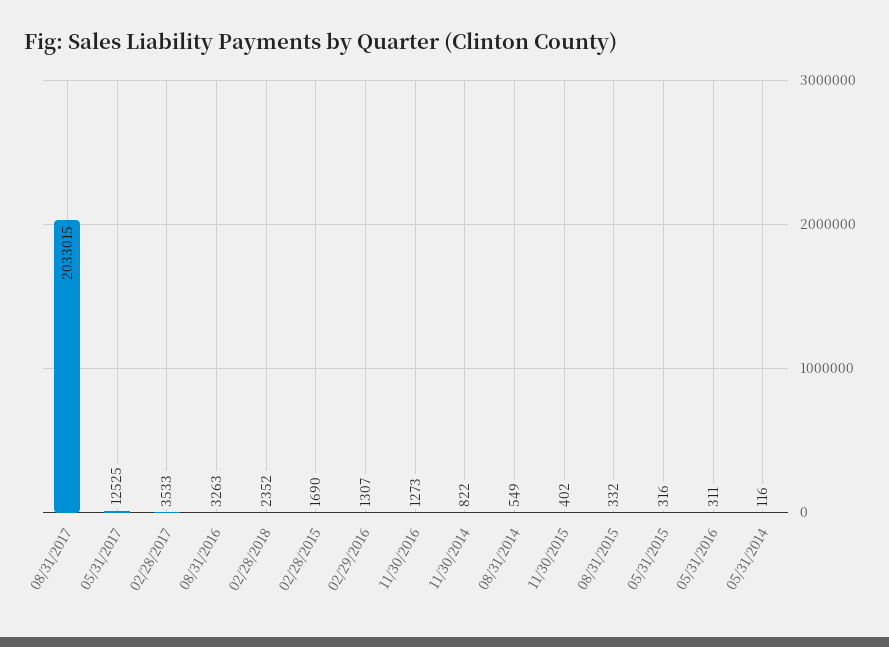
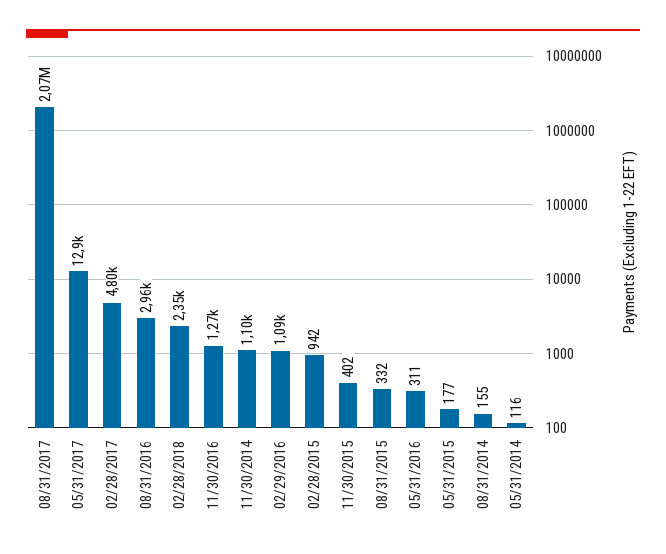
  {
-   "08/31/2017": 2033015,
+   "08/31/2017": 2070000,
-   "05/31/2017": 12525,
+   "05/31/2017": 12900,
-   "02/28/2017": 3533,
+   "02/28/2017": 4800,
-   "08/31/2016": 3263,
+   "08/31/2016": 2960,
    "02/28/2018": 2352,
-   "02/28/2015": 1690,
+   "02/28/2015": 942,
-   "02/29/2016": 1307,
+   "02/29/2016": 1090,
    "11/30/2016": 1273,
-   "11/30/2014": 822,
+   "11/30/2014": 1100,
-   "08/31/2014": 549,
+   "08/31/2014": 155,
    "11/30/2015": 402,
    "08/31/2015": 332,
-   "05/31/2015": 316,
+   "05/31/2015": 177,
    "05/31/2016": 311,
    "05/31/2014": 116
  }

